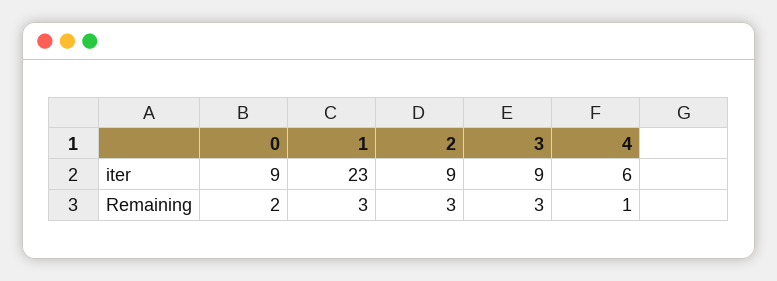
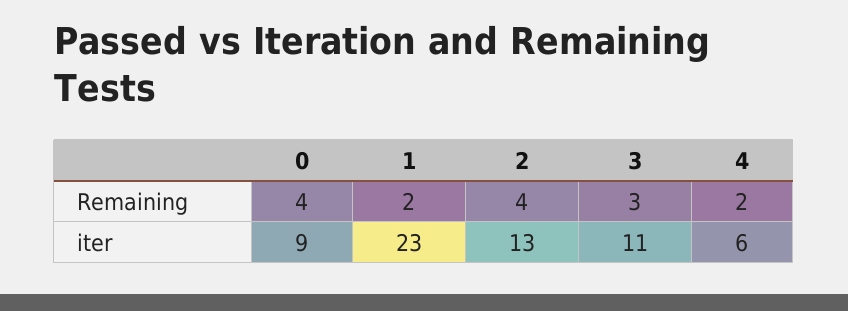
  {
    "0": {
      "iter": 9,
-     "Remaining": 2
+     "Remaining": 4
    },
    "1": {
      "iter": 23,
-     "Remaining": 3
+     "Remaining": 2
    },
    "2": {
-     "iter": 9,
+     "iter": 13,
-     "Remaining": 3
+     "Remaining": 4
    },
    "3": {
-     "iter": 9,
+     "iter": 11,
      "Remaining": 3
    },
    "4": {
      "iter": 6,
-     "Remaining": 1
+     "Remaining": 2
    }
  }

